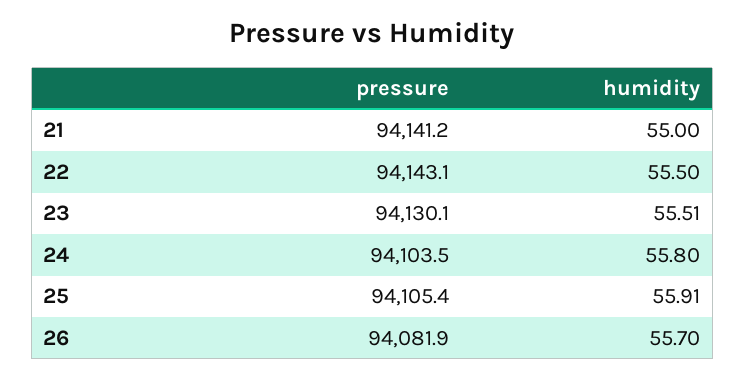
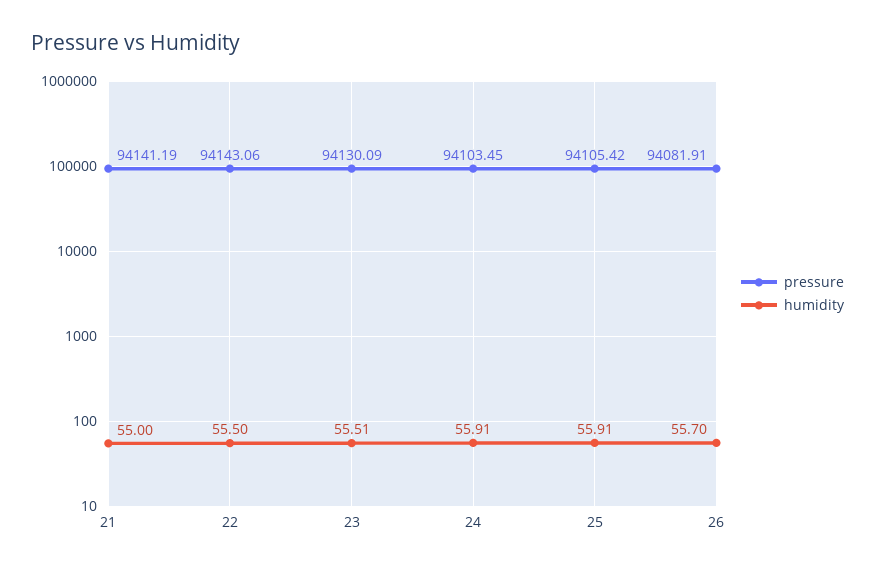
  {
    "pressure": {
      "21": 94141.19,
      "22": 94143.06,
      "23": 94130.09,
      "24": 94103.45,
      "25": 94105.42,
      "26": 94081.91
    },
    "humidity": {
      "21": 55,
      "22": 55.5,
      "23": 55.51,
-     "24": 55.8,
+     "24": 55.91,
      "25": 55.91,
      "26": 55.7
    }
  }

